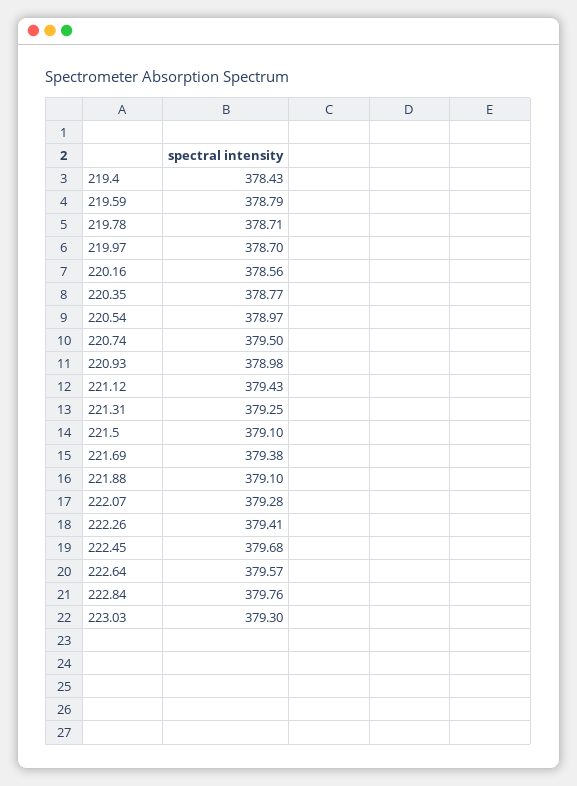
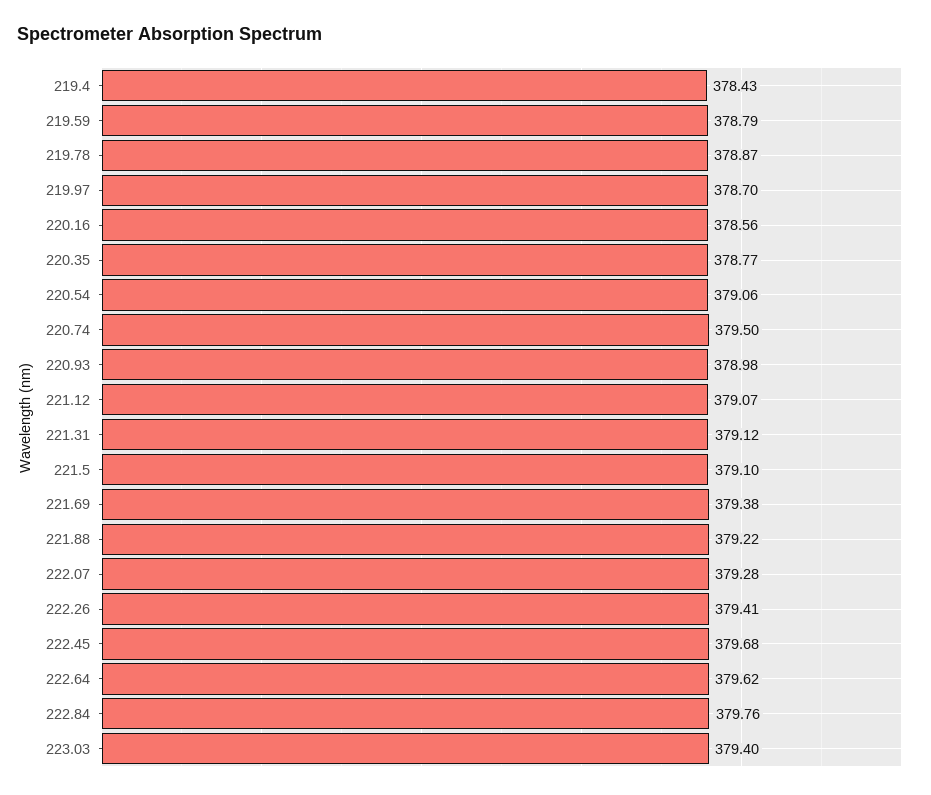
  {
    "219.4": 378.43,
    "219.59": 378.79,
-   "219.78": 378.71,
+   "219.78": 378.87,
    "219.97": 378.7,
    "220.16": 378.56,
    "220.35": 378.77,
-   "220.54": 378.97,
+   "220.54": 379.06,
    "220.74": 379.5,
    "220.93": 378.98,
-   "221.12": 379.43,
+   "221.12": 379.07,
-   "221.31": 379.25,
+   "221.31": 379.12,
    "221.5": 379.1,
    "221.69": 379.38,
-   "221.88": 379.1,
+   "221.88": 379.22,
    "222.07": 379.28,
    "222.26": 379.41,
    "222.45": 379.68,
-   "222.64": 379.57,
+   "222.64": 379.62,
    "222.84": 379.76,
-   "223.03": 379.3
+   "223.03": 379.4
  }

